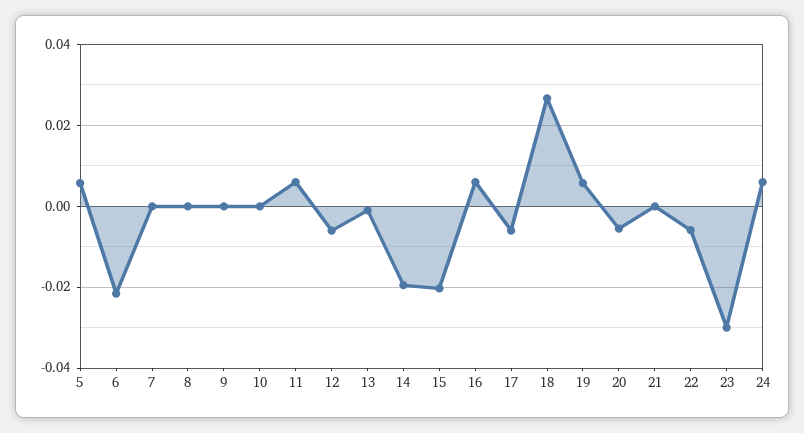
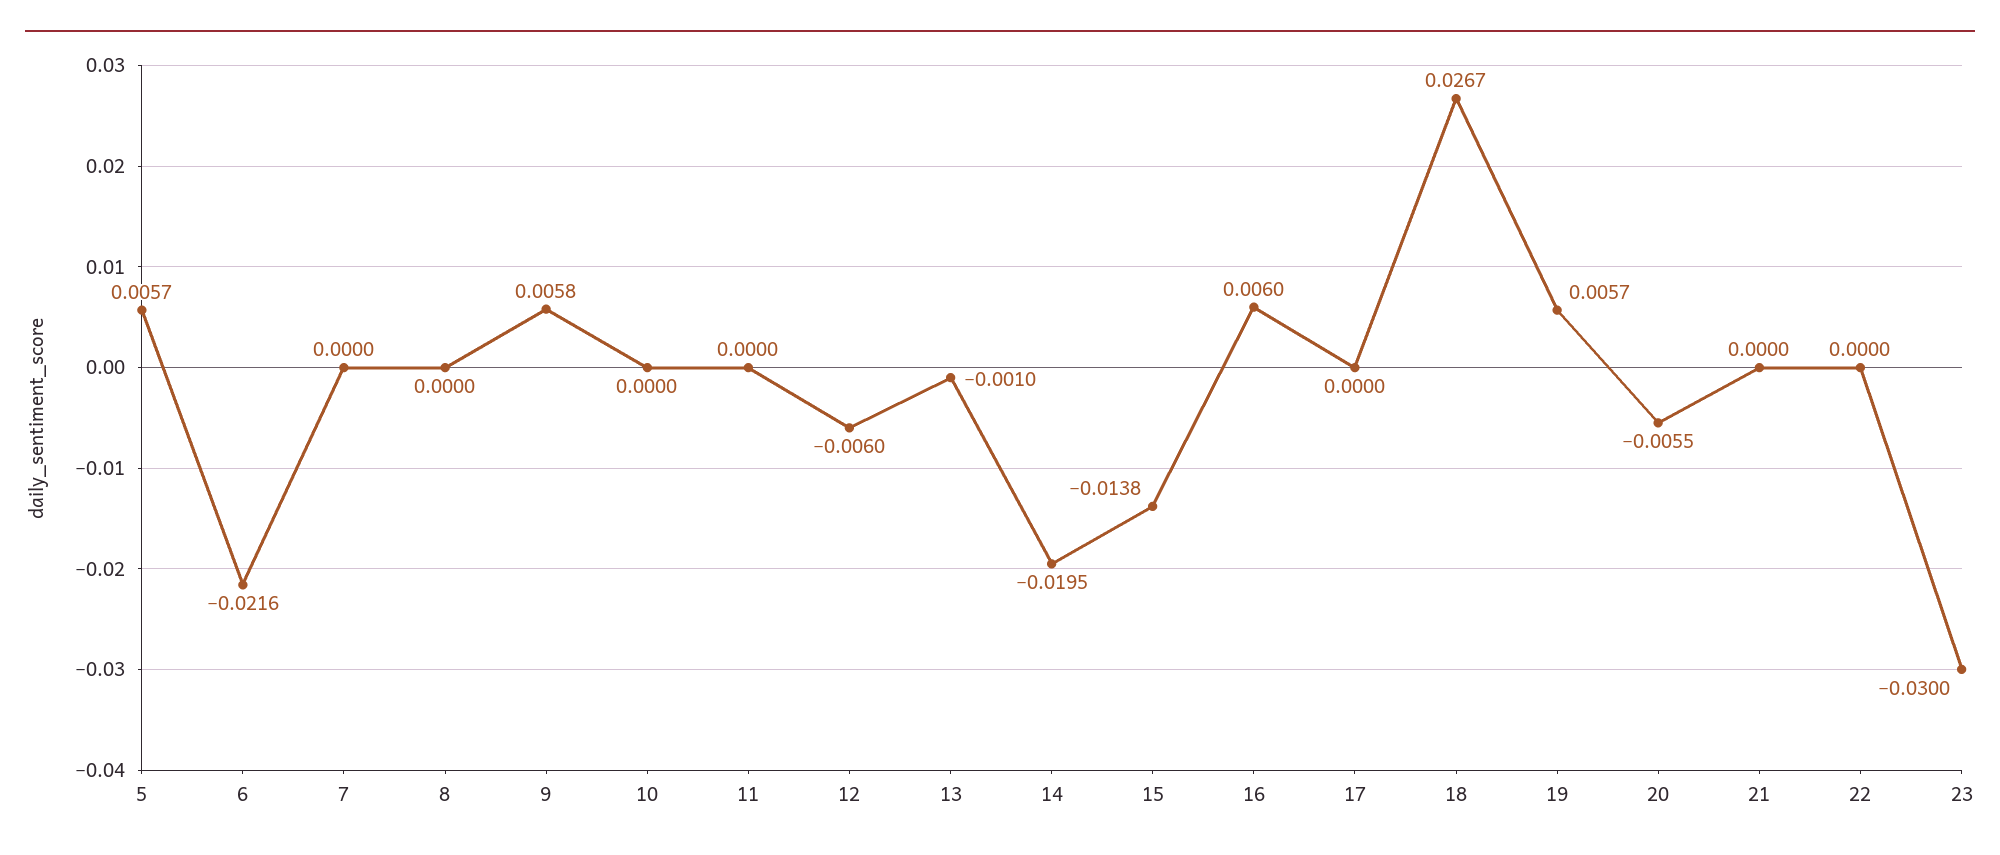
  {
    "5": 0.0057,
    "6": -0.0216,
    "7": 0,
    "8": 0,
-   "9": 0,
+   "9": 0.0058,
    "10": 0,
-   "11": 0.006,
+   "11": 0,
    "12": -0.006,
    "13": -0.001,
    "14": -0.0195,
-   "15": -0.02,
+   "15": -0.0138,
    "16": 0.006,
-   "17": -0.006,
+   "17": 0,
    "18": 0.0267,
    "19": 0.0057,
    "20": -0.0055,
    "21": 0,
-   "22": -0.006,
+   "22": 0,
-   "23": -0.03,
+   "23": -0.03
-   "24": 0.006
  }

